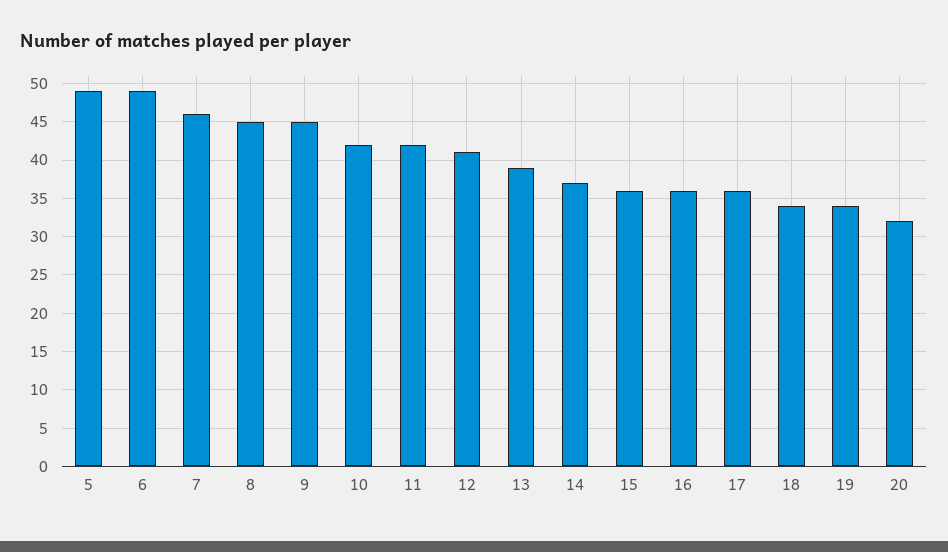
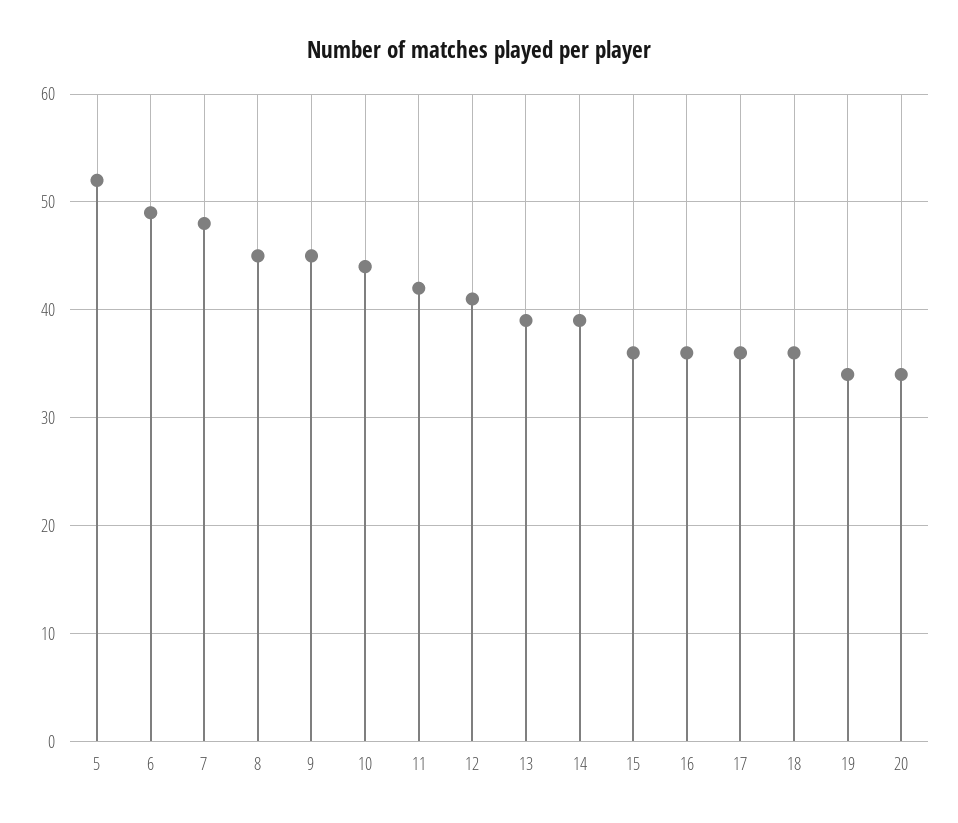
  {
-   "5": 49,
+   "5": 52,
    "6": 49,
-   "7": 46,
+   "7": 48,
    "8": 45,
    "9": 45,
-   "10": 42,
+   "10": 44,
    "11": 42,
    "12": 41,
    "13": 39,
-   "14": 37,
+   "14": 39,
    "15": 36,
    "16": 36,
    "17": 36,
-   "18": 34,
+   "18": 36,
    "19": 34,
-   "20": 32
+   "20": 34
  }

